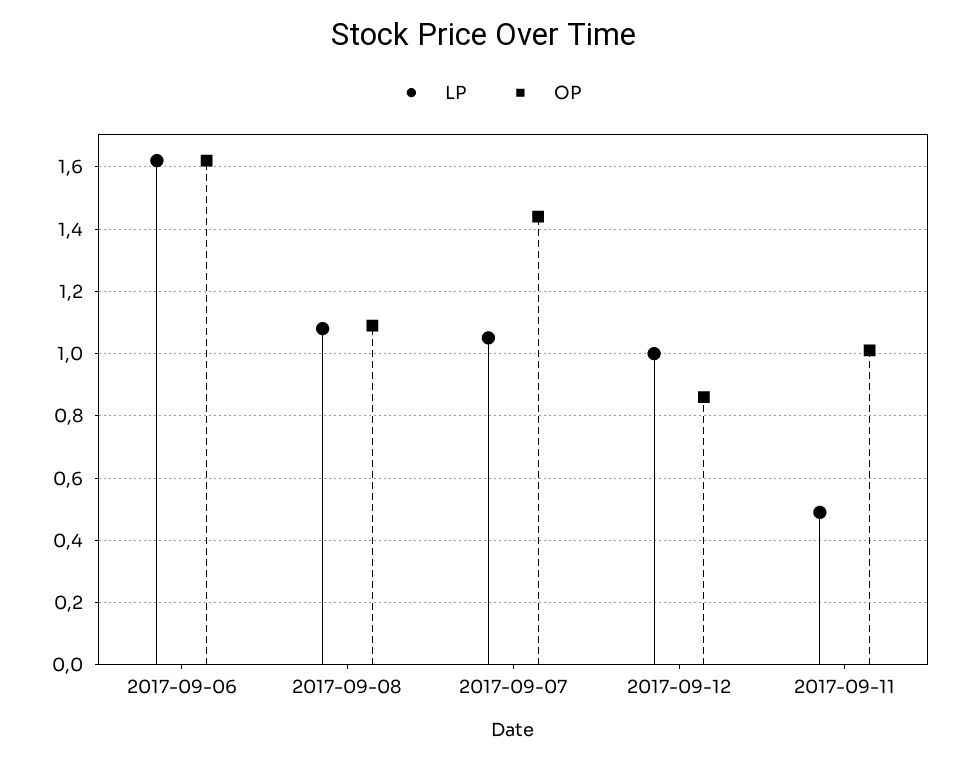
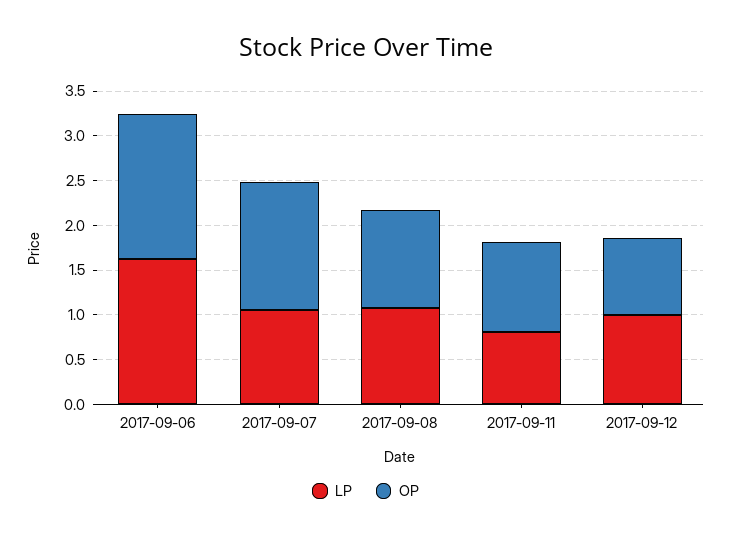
  {
    "LP": {
      "2017-09-06": 1.6,
      "2017-09-08": 1.1,
      "2017-09-07": 1.05,
      "2017-09-12": 1,
-     "2017-09-11": 0.5
+     "2017-09-11": 0.8
    },
    "OP": {
      "2017-09-06": 1.6,
      "2017-09-08": 1.1,
      "2017-09-07": 1.45,
      "2017-09-12": 0.85,
      "2017-09-11": 1
    }
  }

